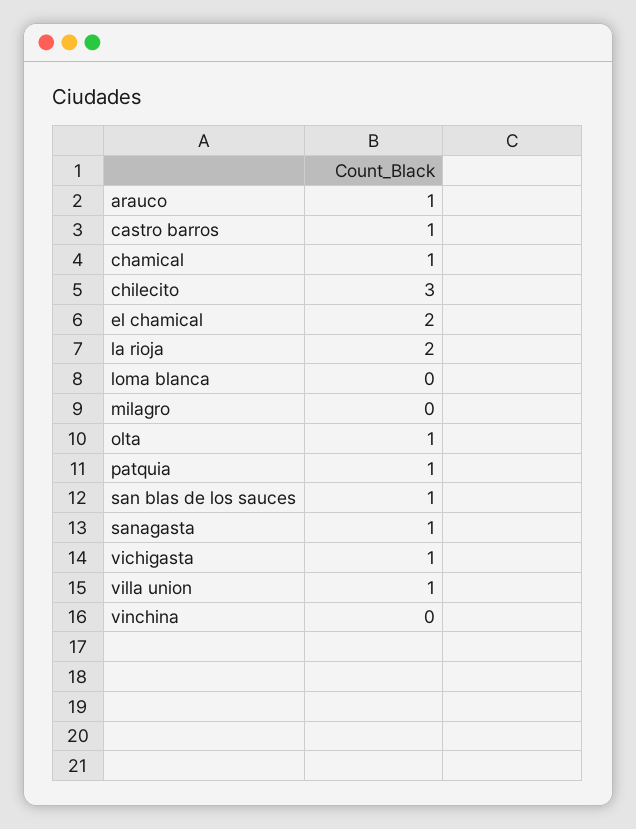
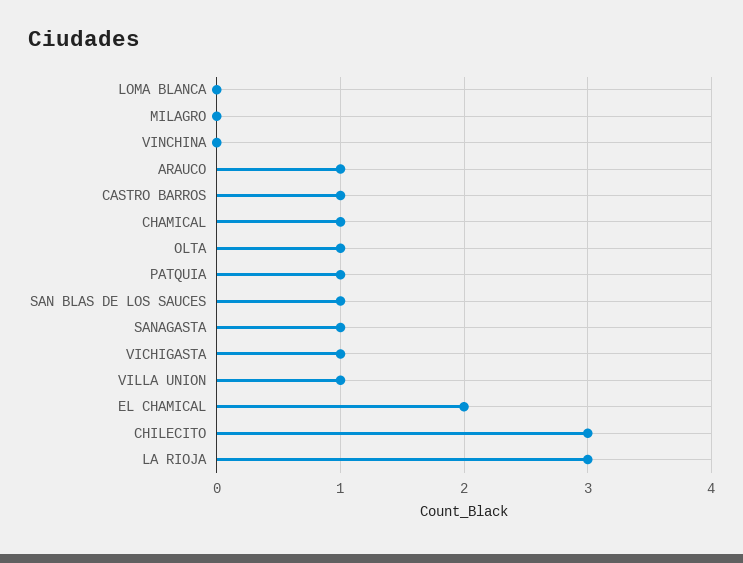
  {
    "arauco": 1,
    "castro barros": 1,
    "chamical": 1,
    "chilecito": 3,
    "el chamical": 2,
-   "la rioja": 2,
+   "la rioja": 3,
    "loma blanca": 0,
    "milagro": 0,
    "olta": 1,
    "patquia": 1,
    "san blas de los sauces": 1,
    "sanagasta": 1,
    "vichigasta": 1,
    "villa union": 1,
    "vinchina": 0
  }

